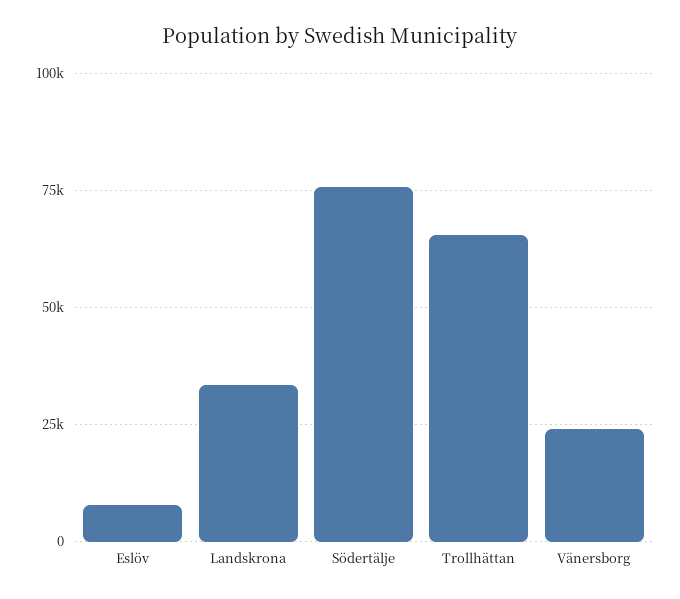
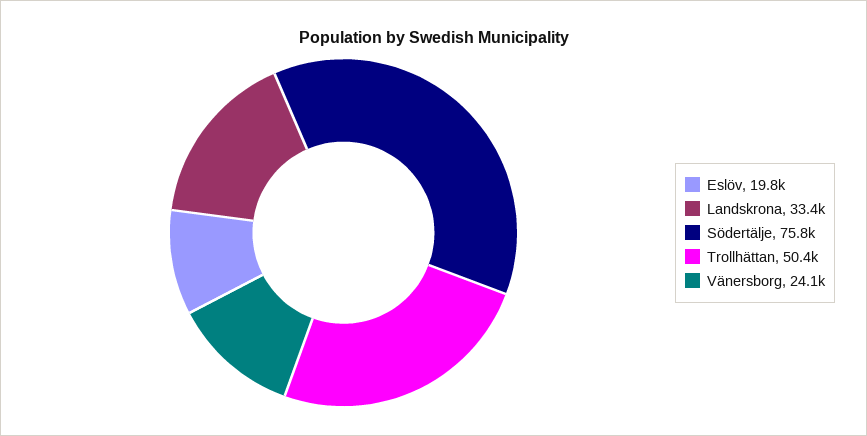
  {
-   "Eslöv": 7500,
+   "Eslöv": 19800,
    "Landskrona": 33400,
    "Södertälje": 75800,
-   "Trollhättan": 65000,
+   "Trollhättan": 50400,
    "Vänersborg": 24100
  }

